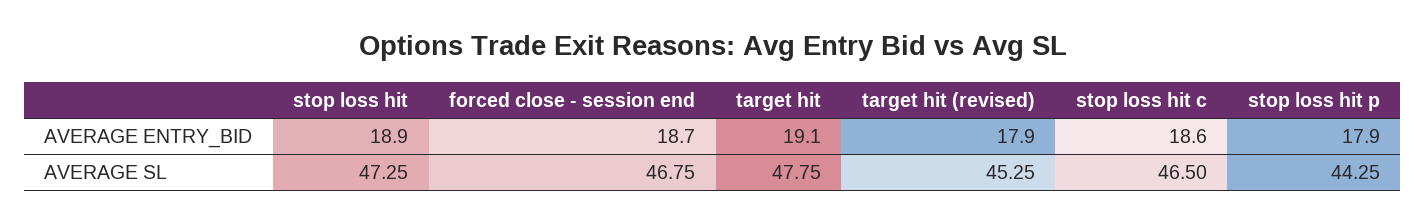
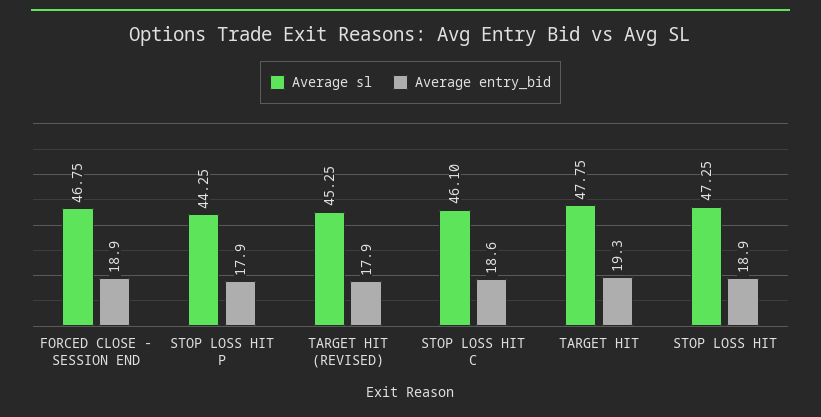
  {
    "AVERAGE ENTRY_BID": {
      "stop loss hit": 18.9,
-     "forced close - session end": 18.7,
+     "forced close - session end": 18.9,
-     "target hit": 19.1,
+     "target hit": 19.3,
      "target hit (revised)": 17.9,
      "stop loss hit c": 18.6,
      "stop loss hit p": 17.9
    },
    "AVERAGE SL": {
      "stop loss hit": 47.25,
      "forced close - session end": 46.75,
      "target hit": 47.75,
      "target hit (revised)": 45.25,
-     "stop loss hit c": 46.5,
+     "stop loss hit c": 46.1,
      "stop loss hit p": 44.25
    }
  }

